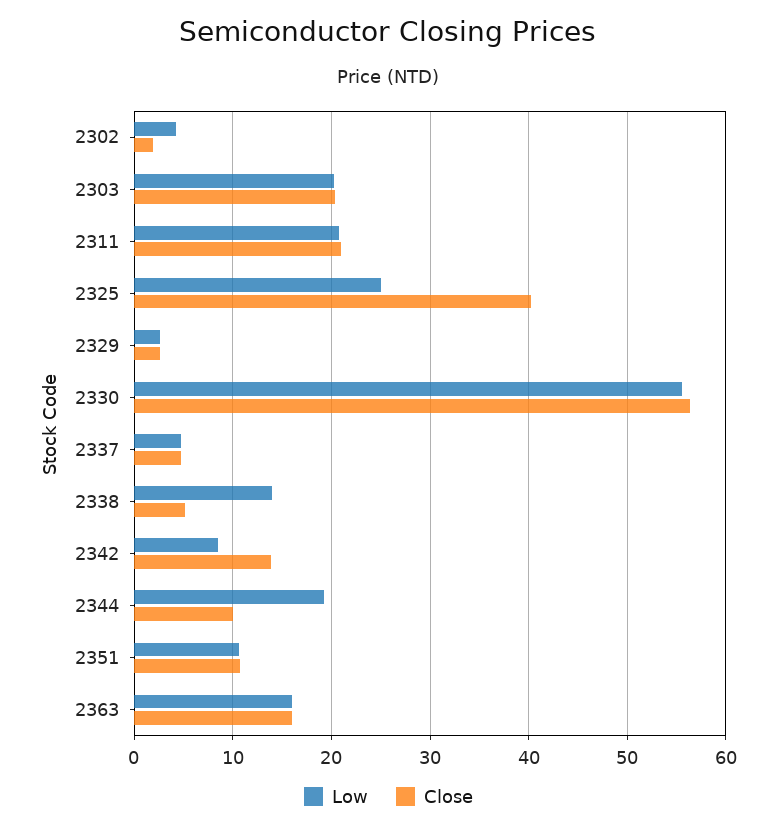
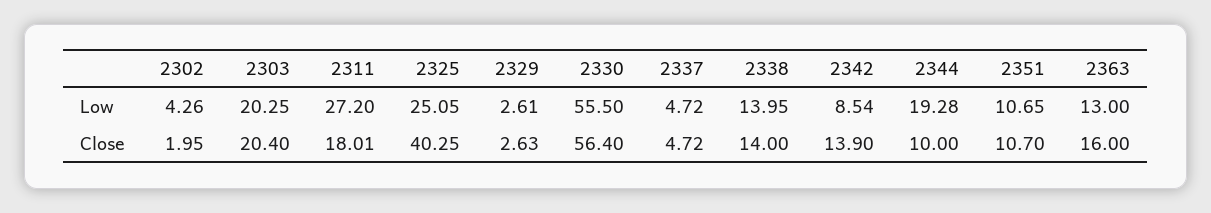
  {
    "Low": {
      "2302": 4.26,
      "2303": 20.25,
-     "2311": 21,
+     "2311": 27.2,
      "2325": 25.05,
      "2329": 2.61,
      "2330": 55.5,
      "2337": 4.72,
      "2338": 13.95,
      "2342": 8.54,
      "2344": 19.28,
      "2351": 10.65,
-     "2363": 16
+     "2363": 13
    },
    "Close": {
      "2302": 1.95,
      "2303": 20.4,
-     "2311": 21,
+     "2311": 18.01,
      "2325": 40.25,
      "2329": 2.63,
      "2330": 56.4,
      "2337": 4.72,
-     "2338": 5,
+     "2338": 14,
      "2342": 13.9,
      "2344": 10,
      "2351": 10.7,
      "2363": 16
    }
  }

